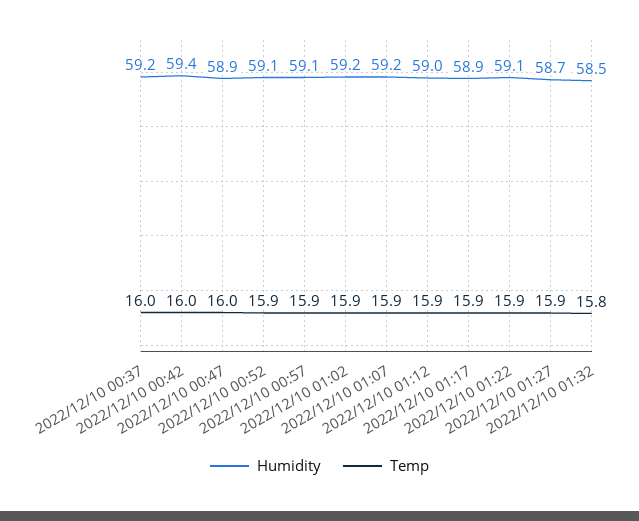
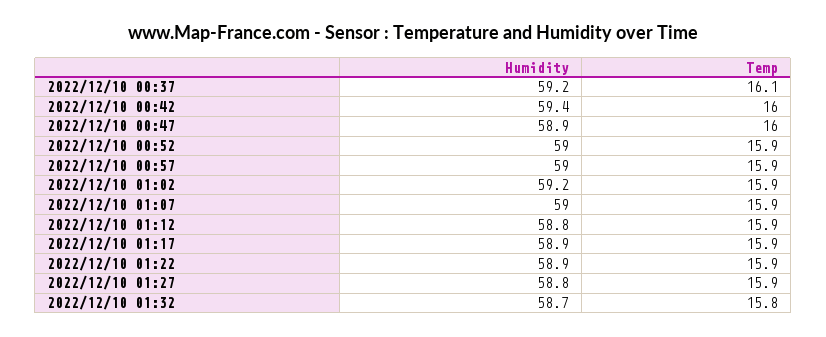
  {
    "Humidity": {
      "2022/12/10 00:37": 59.2,
      "2022/12/10 00:42": 59.4,
      "2022/12/10 00:47": 58.9,
-     "2022/12/10 00:52": 59.1,
+     "2022/12/10 00:52": 59,
-     "2022/12/10 00:57": 59.1,
+     "2022/12/10 00:57": 59,
      "2022/12/10 01:02": 59.2,
-     "2022/12/10 01:07": 59.2,
+     "2022/12/10 01:07": 59,
-     "2022/12/10 01:12": 59,
+     "2022/12/10 01:12": 58.8,
      "2022/12/10 01:17": 58.9,
-     "2022/12/10 01:22": 59.1,
+     "2022/12/10 01:22": 58.9,
-     "2022/12/10 01:27": 58.7,
+     "2022/12/10 01:27": 58.8,
-     "2022/12/10 01:32": 58.5
+     "2022/12/10 01:32": 58.7
    },
    "Temp": {
-     "2022/12/10 00:37": 16,
+     "2022/12/10 00:37": 16.1,
      "2022/12/10 00:42": 16,
      "2022/12/10 00:47": 16,
      "2022/12/10 00:52": 15.9,
      "2022/12/10 00:57": 15.9,
      "2022/12/10 01:02": 15.9,
      "2022/12/10 01:07": 15.9,
      "2022/12/10 01:12": 15.9,
      "2022/12/10 01:17": 15.9,
      "2022/12/10 01:22": 15.9,
      "2022/12/10 01:27": 15.9,
      "2022/12/10 01:32": 15.8
    }
  }

